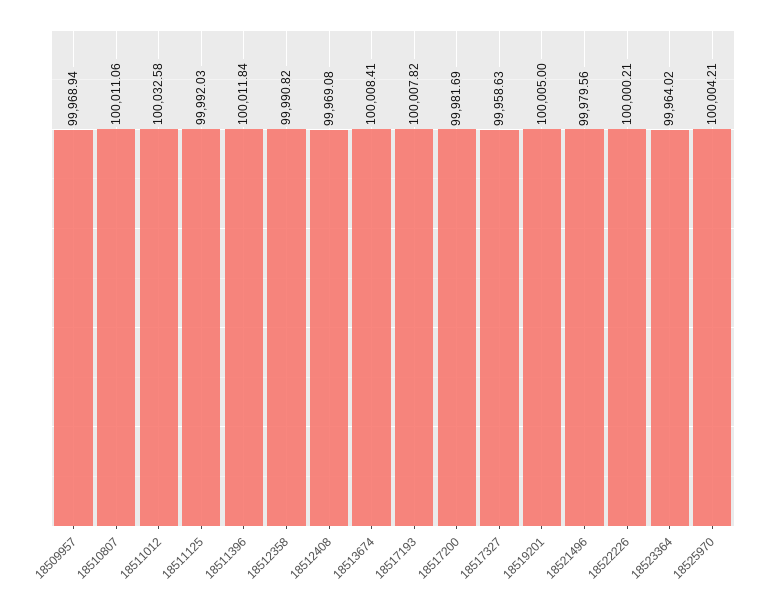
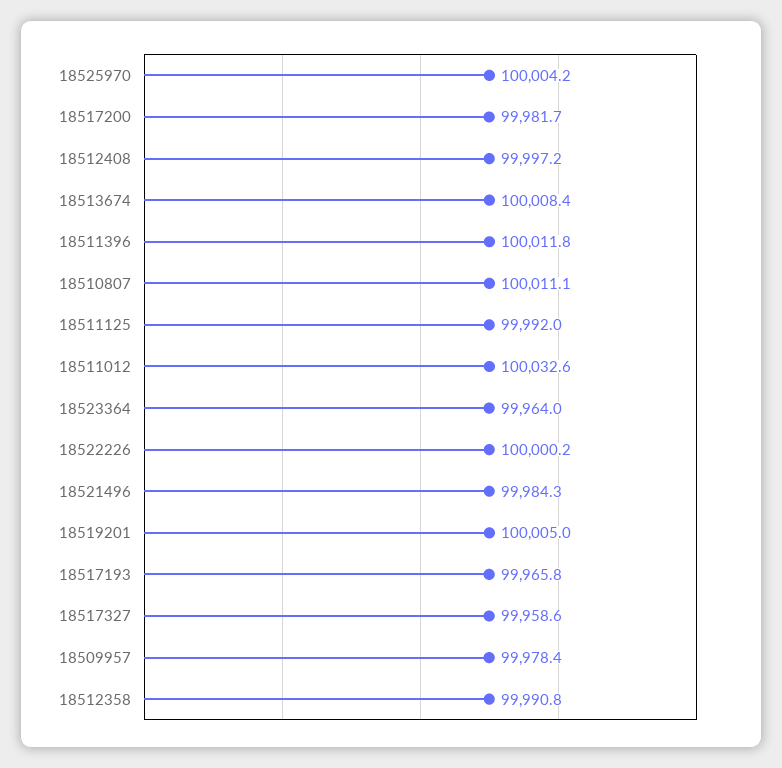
  {
-   "18509957": 99968.94,
+   "18509957": 99978.4,
    "18510807": 100011.06,
    "18511012": 100032.58,
    "18511125": 99992.03,
    "18511396": 100011.84,
    "18512358": 99990.82,
-   "18512408": 99969.08,
+   "18512408": 99997.2,
    "18513674": 100008.41,
-   "18517193": 100007.82,
+   "18517193": 99965.8,
    "18517200": 99981.69,
    "18517327": 99958.63,
    "18519201": 100005,
-   "18521496": 99979.56,
+   "18521496": 99984.3,
    "18522226": 100000.21,
    "18523364": 99964.02,
    "18525970": 100004.21
  }

